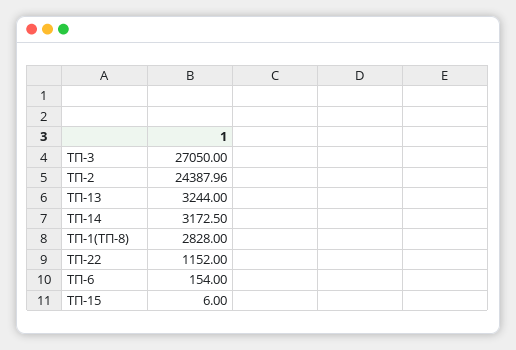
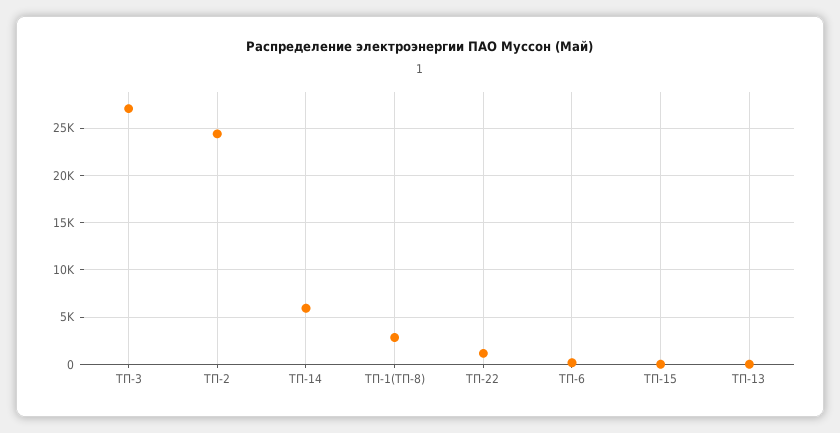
  {
    "ТП-3": 27050,
    "ТП-2": 24387.96,
-   "ТП-13": 3244,
+   "ТП-13": 0,
-   "ТП-14": 3172.5,
+   "ТП-14": 6000,
    "ТП-1(ТП-8)": 2828,
    "ТП-22": 1152,
    "ТП-6": 154,
    "ТП-15": 6
  }

